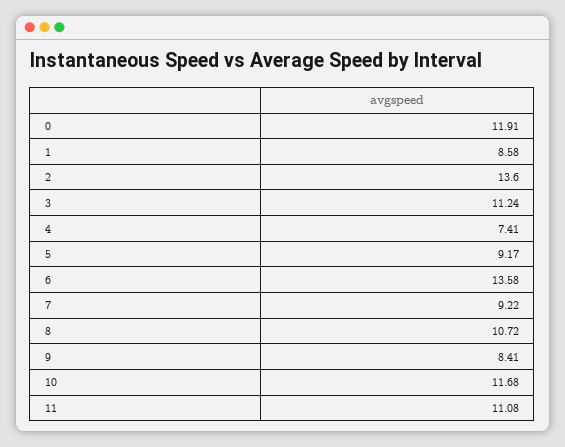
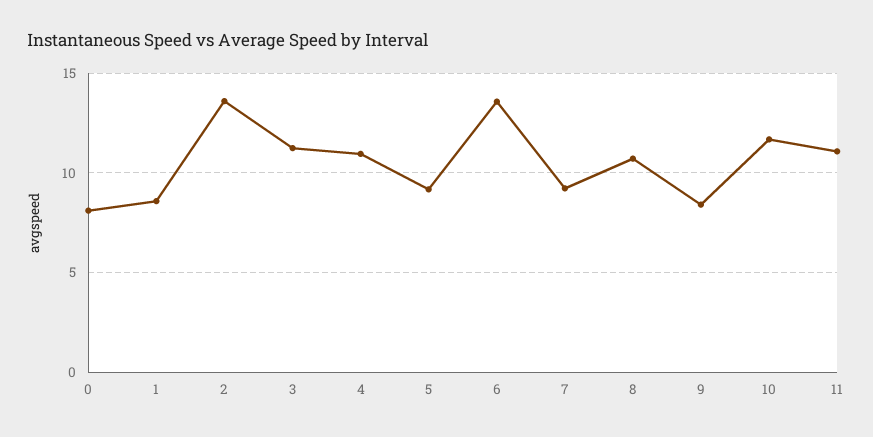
  {
-   "0": 11.91,
+   "0": 8,
    "1": 8.58,
    "2": 13.6,
    "3": 11.24,
-   "4": 7.41,
+   "4": 11,
    "5": 9.17,
    "6": 13.58,
    "7": 9.22,
    "8": 10.72,
    "9": 8.41,
    "10": 11.68,
    "11": 11.08
  }

